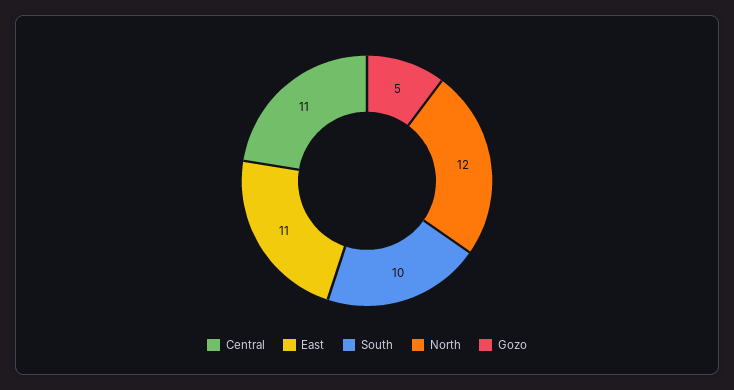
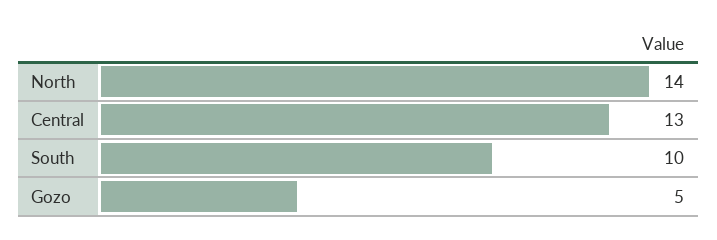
  {
-   "Central": 11,
+   "Central": 13,
-   "East": 11,
    "South": 10,
-   "North": 12,
+   "North": 14,
    "Gozo": 5
  }

